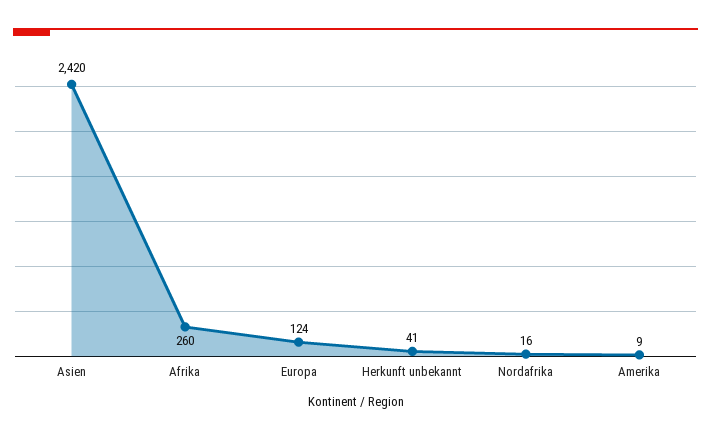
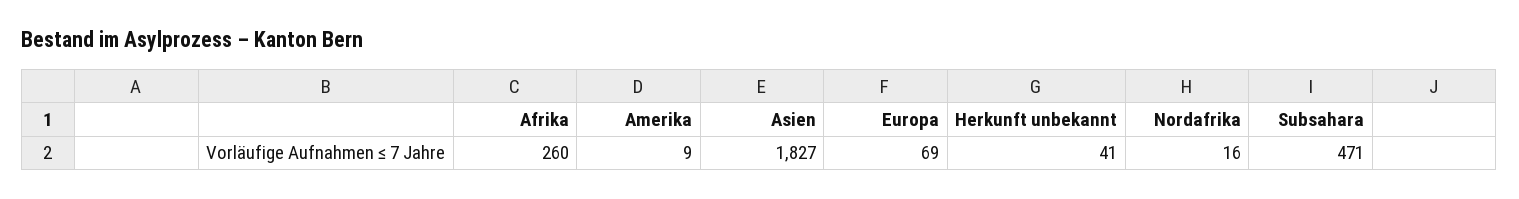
  {
-   "Asien": 2420,
+   "Asien": 1827,
    "Afrika": 260,
-   "Europa": 124,
+   "Europa": 69,
    "Herkunft unbekannt": 41,
    "Nordafrika": 16,
-   "Amerika": 9
+   "Amerika": 9,
+   "Subsahara": 471
  }

